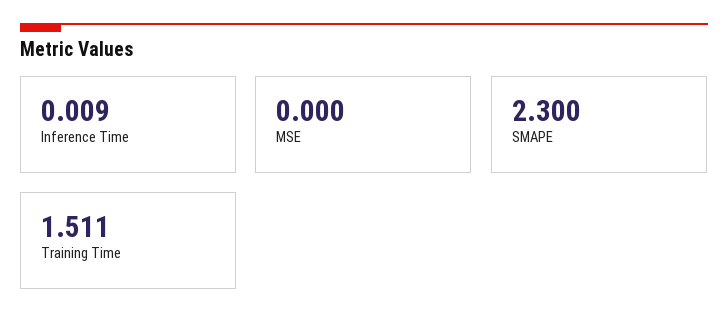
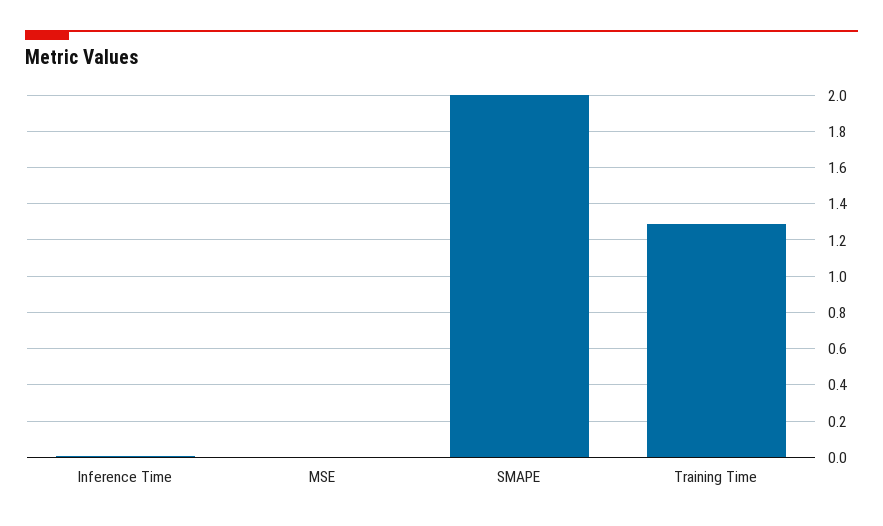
  {
    "Inference Time": 0.009,
    "MSE": 0,
-   "SMAPE": 2.3,
+   "SMAPE": 2,
-   "Training Time": 1.511
+   "Training Time": 1.3
  }

